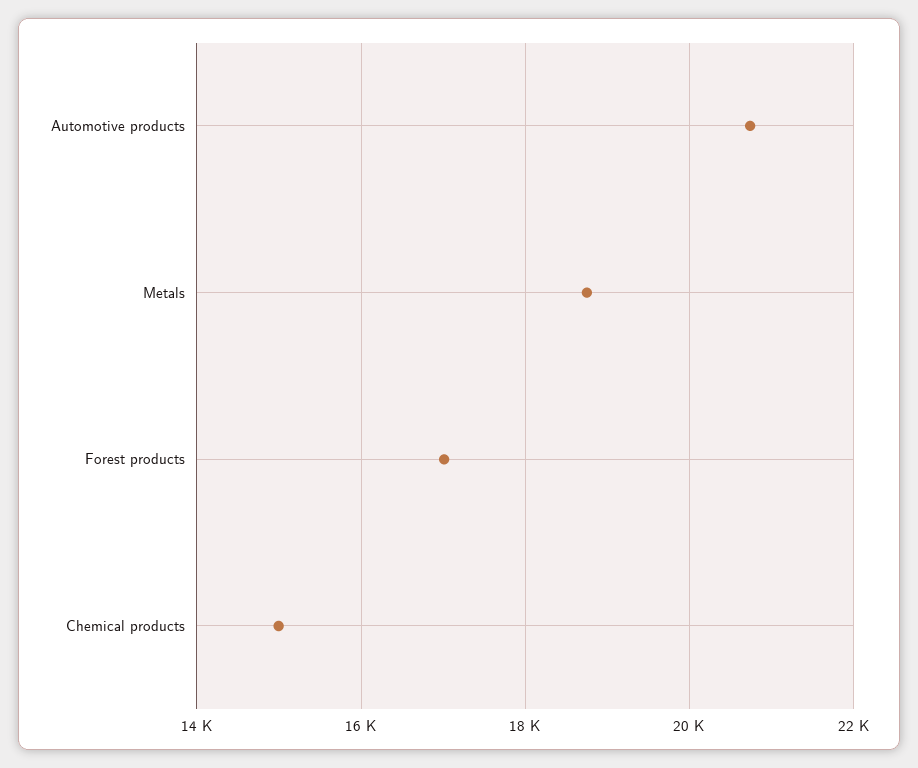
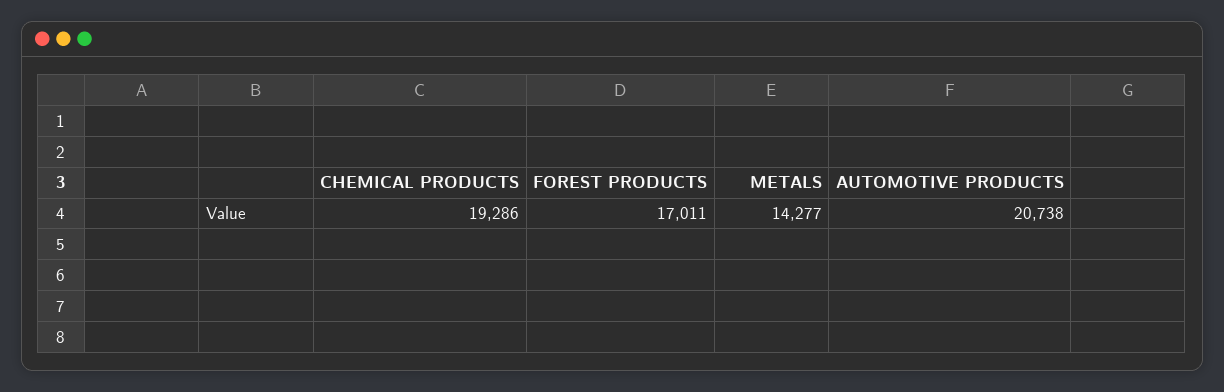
  {
    "Automotive products": 20738,
-   "Metals": 18800,
+   "Metals": 14277,
    "Forest products": 17011,
-   "Chemical products": 15000
+   "Chemical products": 19286
  }

